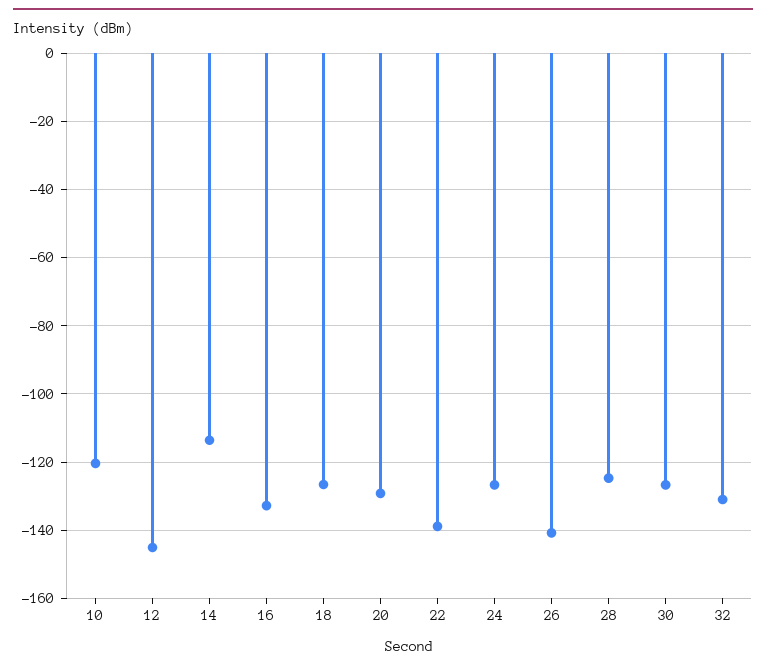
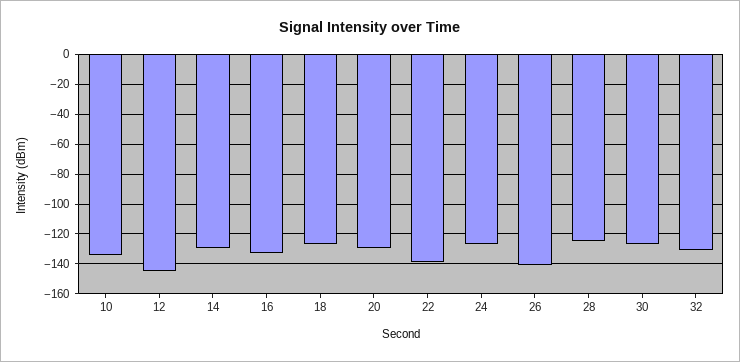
  {
-   "10": -120,
+   "10": -135,
    "12": -146,
-   "14": -114,
+   "14": -130,
    "16": -132,
    "18": -126,
    "20": -130,
    "22": -138,
    "24": -126,
    "26": -140,
    "28": -124,
    "30": -126,
    "32": -132
  }

